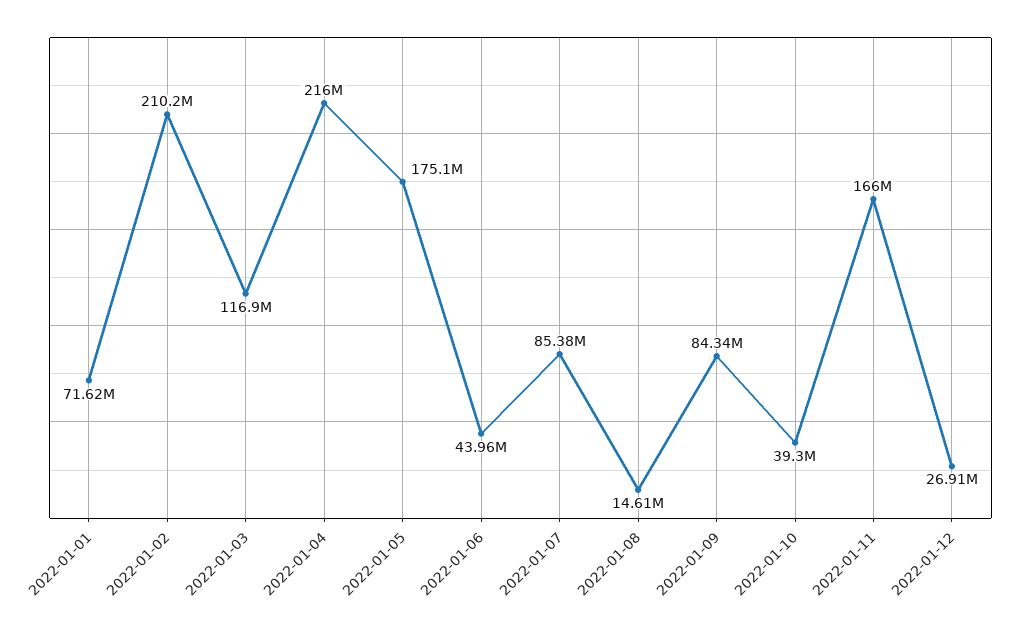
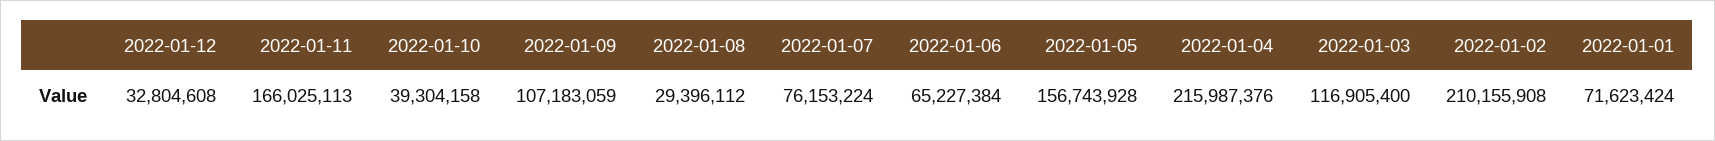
  {
    "2022-01-01": 71623424,
    "2022-01-02": 210155908,
    "2022-01-03": 116905400,
    "2022-01-04": 215987376,
-   "2022-01-05": 175100000,
+   "2022-01-05": 156743928,
-   "2022-01-06": 43960000,
+   "2022-01-06": 65227384,
-   "2022-01-07": 85380000,
+   "2022-01-07": 76153224,
-   "2022-01-08": 14610000,
+   "2022-01-08": 29396112,
-   "2022-01-09": 84340000,
+   "2022-01-09": 107183059,
    "2022-01-10": 39304158,
    "2022-01-11": 166025113,
-   "2022-01-12": 26910000
+   "2022-01-12": 32804608
  }

